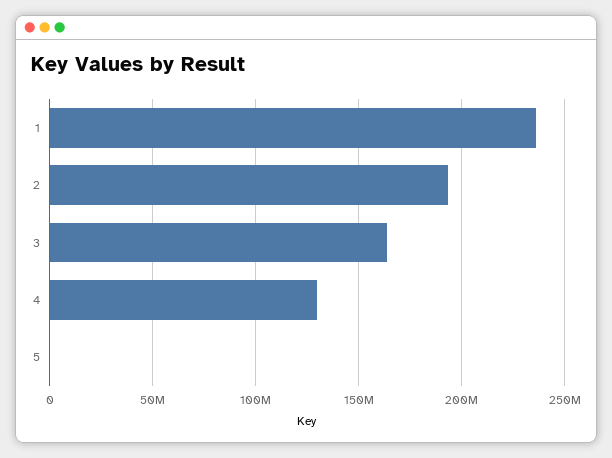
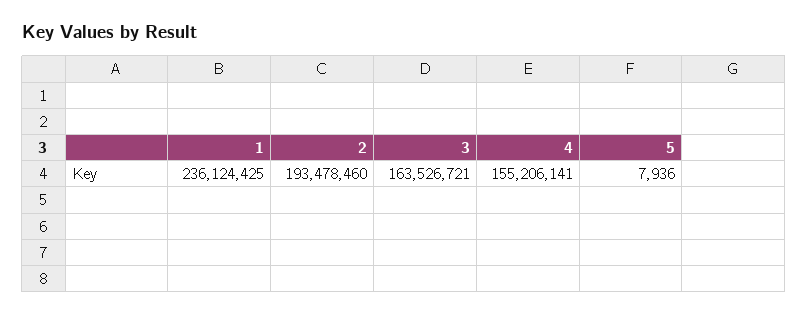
  {
    "1": 236124425,
    "2": 193478460,
    "3": 163526721,
-   "4": 130000000,
+   "4": 155206141,
    "5": 7936
  }

